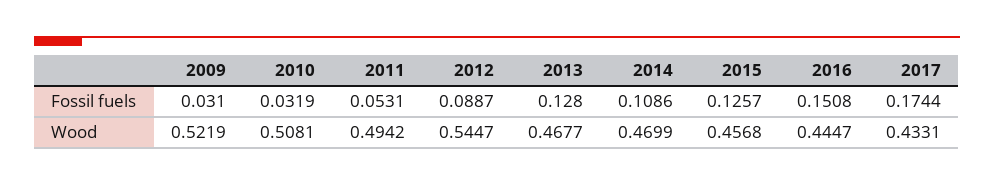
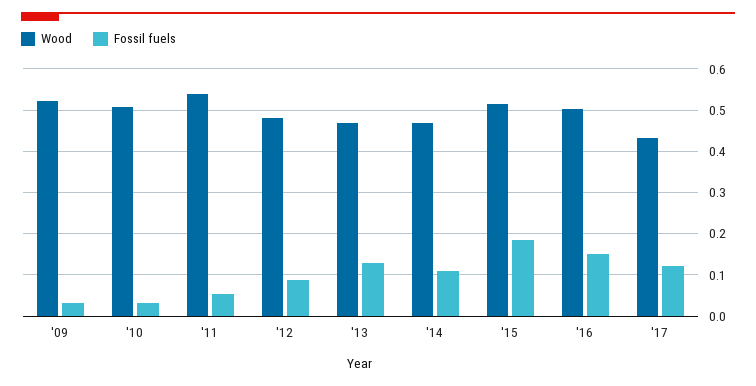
  {
    "Fossil fuels": {
      "2009": 0.031,
      "2010": 0.0319,
      "2011": 0.0531,
      "2012": 0.0887,
      "2013": 0.128,
      "2014": 0.1086,
-     "2015": 0.1257,
+     "2015": 0.18,
      "2016": 0.1508,
-     "2017": 0.1744
+     "2017": 0.12
    },
    "Wood": {
      "2009": 0.5219,
      "2010": 0.5081,
-     "2011": 0.4942,
+     "2011": 0.54,
-     "2012": 0.5447,
+     "2012": 0.48,
      "2013": 0.4677,
      "2014": 0.4699,
-     "2015": 0.4568,
+     "2015": 0.52,
-     "2016": 0.4447,
+     "2016": 0.5,
      "2017": 0.4331
    }
  }

